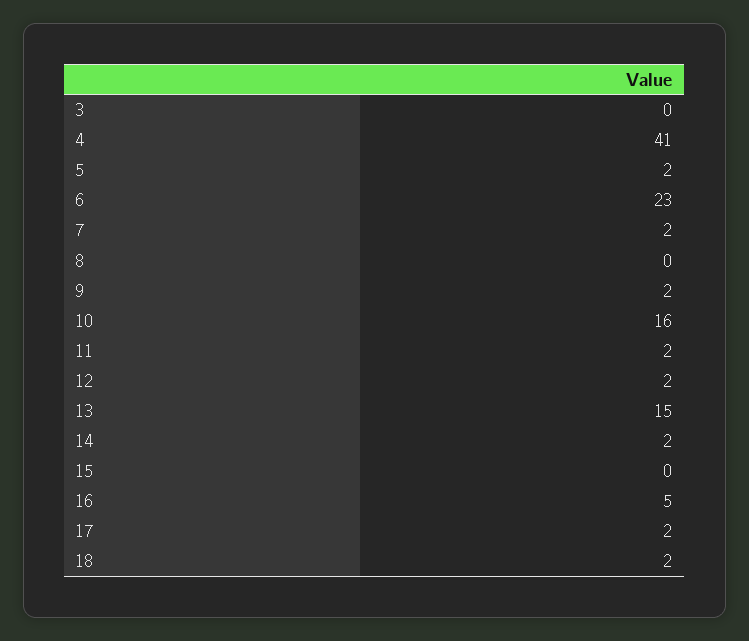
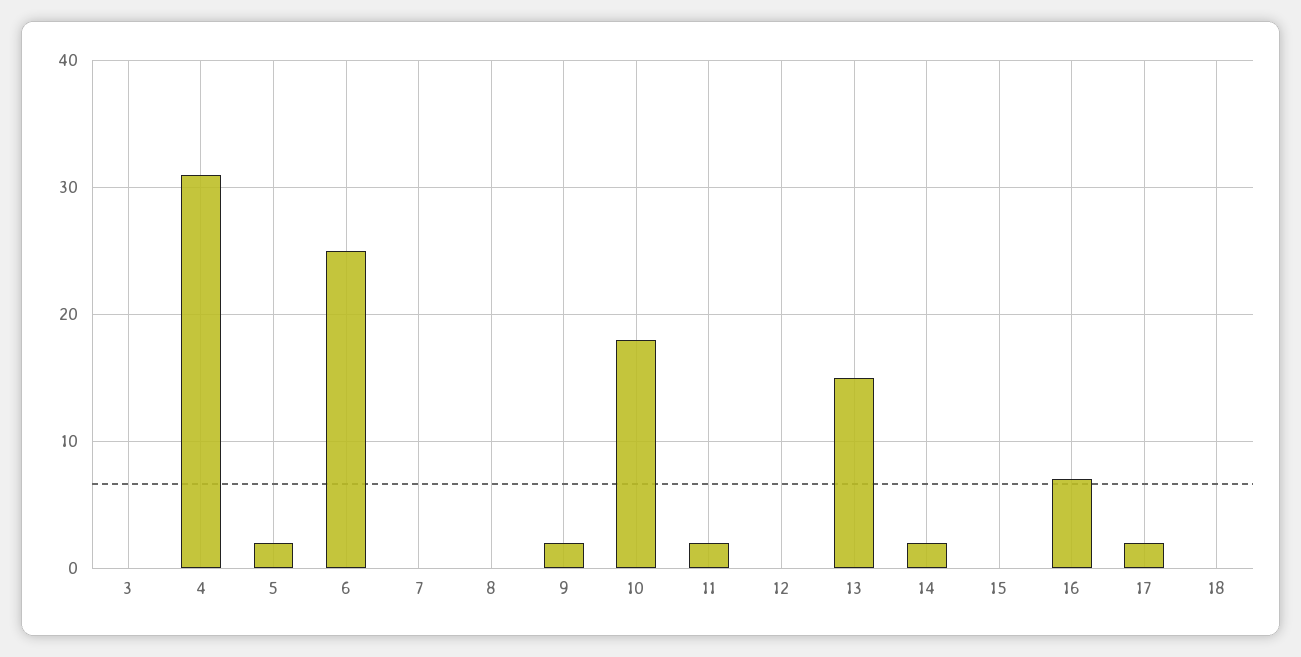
  {
    "3": 0,
-   "4": 41,
+   "4": 31,
    "5": 2,
-   "6": 23,
+   "6": 25,
-   "7": 2,
+   "7": 0,
    "8": 0,
    "9": 2,
-   "10": 16,
+   "10": 18,
    "11": 2,
-   "12": 2,
+   "12": 0,
    "13": 15,
    "14": 2,
    "15": 0,
-   "16": 5,
+   "16": 7,
    "17": 2,
-   "18": 2
+   "18": 0
  }

